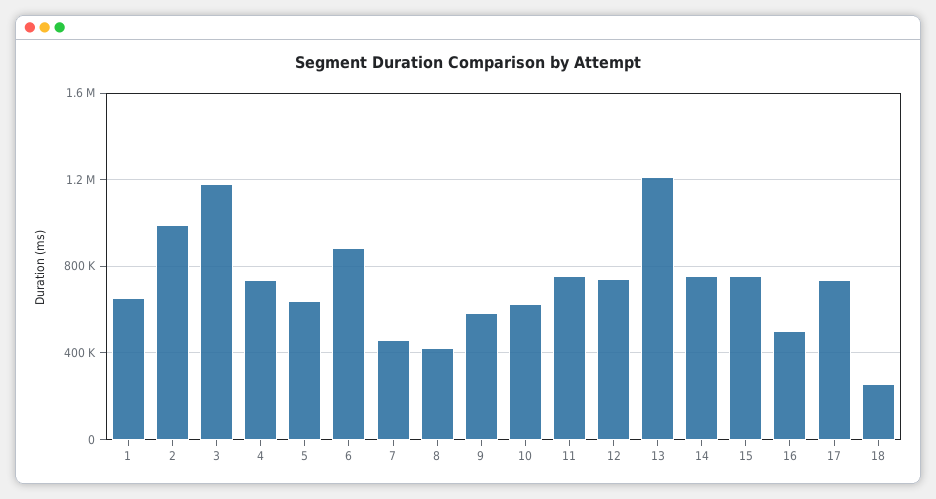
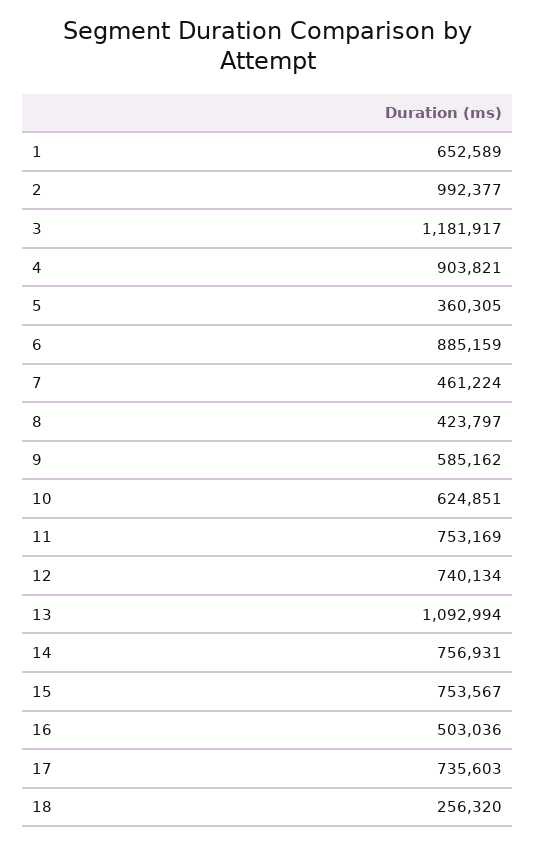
  {
    "1": 652589,
    "2": 992377,
    "3": 1181917,
-   "4": 750000,
+   "4": 903821,
-   "5": 650000,
+   "5": 360305,
    "6": 885159,
    "7": 461224,
    "8": 423797,
    "9": 585162,
    "10": 624851,
    "11": 753169,
    "12": 740134,
-   "13": 1200000,
+   "13": 1092994,
    "14": 756931,
    "15": 753567,
    "16": 503036,
    "17": 735603,
    "18": 256320
  }

